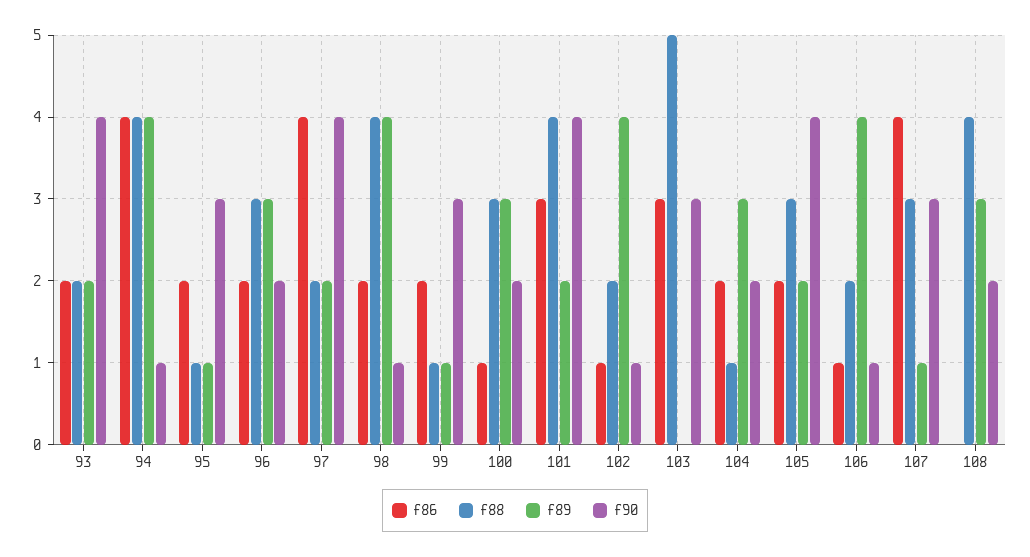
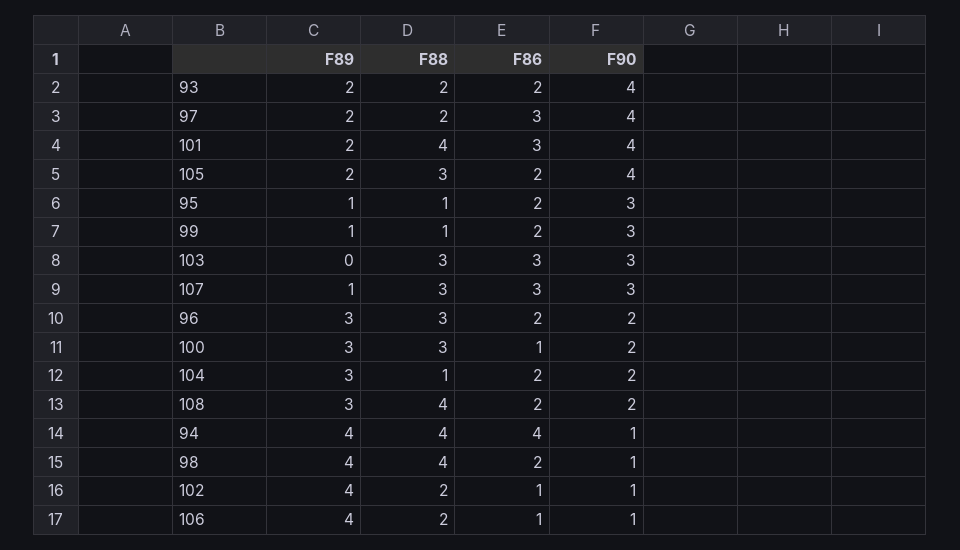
  {
    "f86": {
      "93": 2,
      "94": 4,
      "95": 2,
      "96": 2,
-     "97": 4,
+     "97": 3,
      "98": 2,
      "99": 2,
      "100": 1,
      "101": 3,
      "102": 1,
      "103": 3,
      "104": 2,
      "105": 2,
      "106": 1,
-     "107": 4,
+     "107": 3,
-     "108": 0
+     "108": 2
    },
    "f88": {
      "93": 2,
      "94": 4,
      "95": 1,
      "96": 3,
      "97": 2,
      "98": 4,
      "99": 1,
      "100": 3,
      "101": 4,
      "102": 2,
-     "103": 5,
+     "103": 3,
      "104": 1,
      "105": 3,
      "106": 2,
      "107": 3,
      "108": 4
    },
    "f89": {
      "93": 2,
      "94": 4,
      "95": 1,
      "96": 3,
      "97": 2,
      "98": 4,
      "99": 1,
      "100": 3,
      "101": 2,
      "102": 4,
      "103": 0,
      "104": 3,
      "105": 2,
      "106": 4,
      "107": 1,
      "108": 3
    },
    "f90": {
      "93": 4,
      "94": 1,
      "95": 3,
      "96": 2,
      "97": 4,
      "98": 1,
      "99": 3,
      "100": 2,
      "101": 4,
      "102": 1,
      "103": 3,
      "104": 2,
      "105": 4,
      "106": 1,
      "107": 3,
      "108": 2
    }
  }

